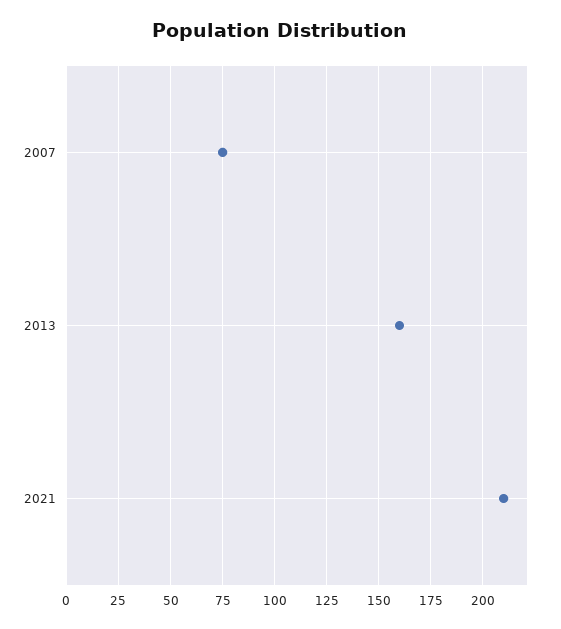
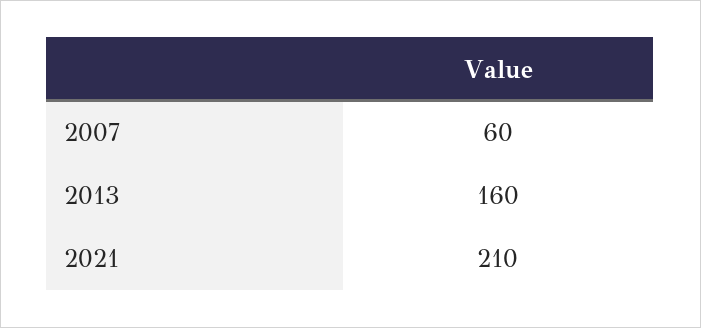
  {
-   "2007": 75,
+   "2007": 60,
    "2013": 160,
    "2021": 210
  }

